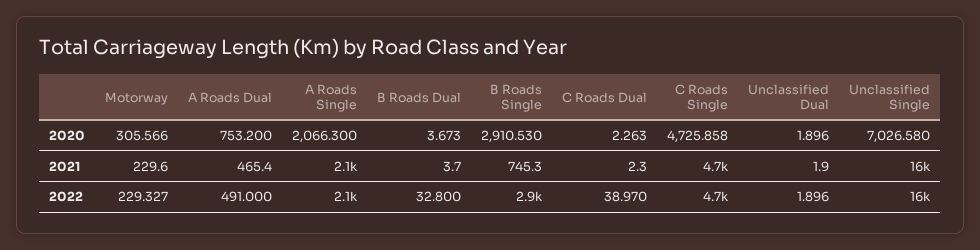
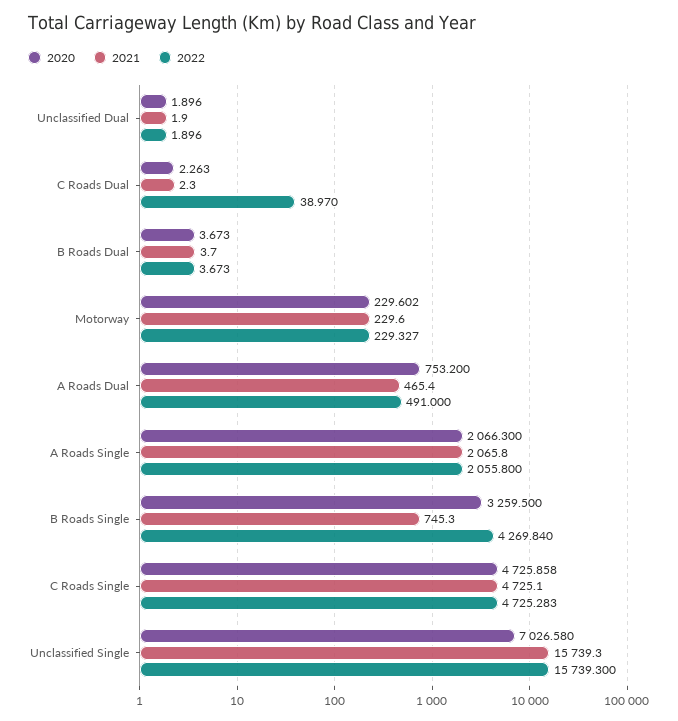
  {
    "2020": {
-     "Motorway": 305.566,
+     "Motorway": 229.602,
      "A Roads Dual": 753.2,
      "A Roads Single": 2066.3,
      "B Roads Dual": 3.673,
-     "B Roads Single": 2910.53,
+     "B Roads Single": 3259.5,
      "C Roads Dual": 2.263,
      "C Roads Single": 4725.858,
      "Unclassified Dual": 1.896,
      "Unclassified Single": 7026.58
    },
    "2021": {
      "Motorway": 229.6,
      "A Roads Dual": 465.4,
      "A Roads Single": 2065.8,
      "B Roads Dual": 3.7,
      "B Roads Single": 745.3,
      "C Roads Dual": 2.3,
      "C Roads Single": 4725.1,
      "Unclassified Dual": 1.9,
      "Unclassified Single": 15739.3
    },
    "2022": {
      "Motorway": 229.327,
      "A Roads Dual": 491,
      "A Roads Single": 2055.8,
-     "B Roads Dual": 32.8,
+     "B Roads Dual": 3.673,
-     "B Roads Single": 2900,
+     "B Roads Single": 4269.84,
      "C Roads Dual": 38.97,
      "C Roads Single": 4725.283,
      "Unclassified Dual": 1.896,
      "Unclassified Single": 15739.3
    }
  }

